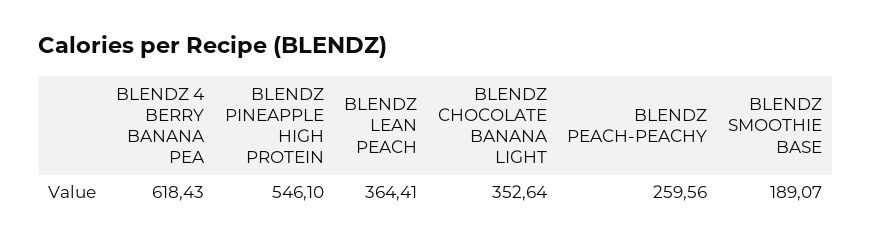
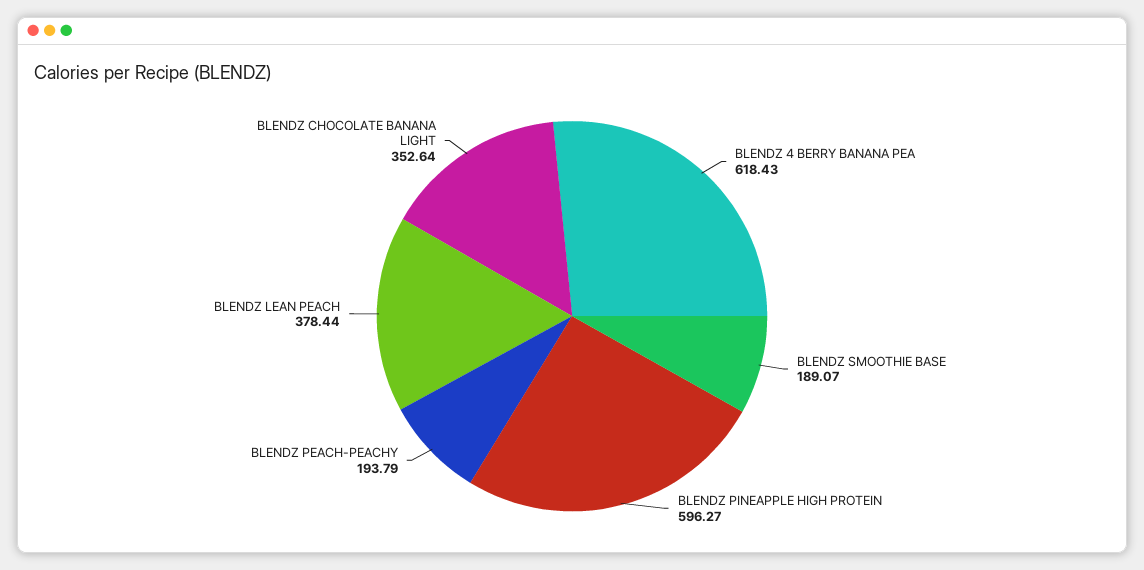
  {
    "BLENDZ 4 BERRY BANANA PEA": 618.43,
-   "BLENDZ PINEAPPLE HIGH PROTEIN": 546.1,
+   "BLENDZ PINEAPPLE HIGH PROTEIN": 596.27,
-   "BLENDZ LEAN PEACH": 364.41,
+   "BLENDZ LEAN PEACH": 378.44,
    "BLENDZ CHOCOLATE BANANA LIGHT": 352.64,
-   "BLENDZ PEACH-PEACHY": 259.56,
+   "BLENDZ PEACH-PEACHY": 193.79,
    "BLENDZ SMOOTHIE BASE": 189.07
  }

